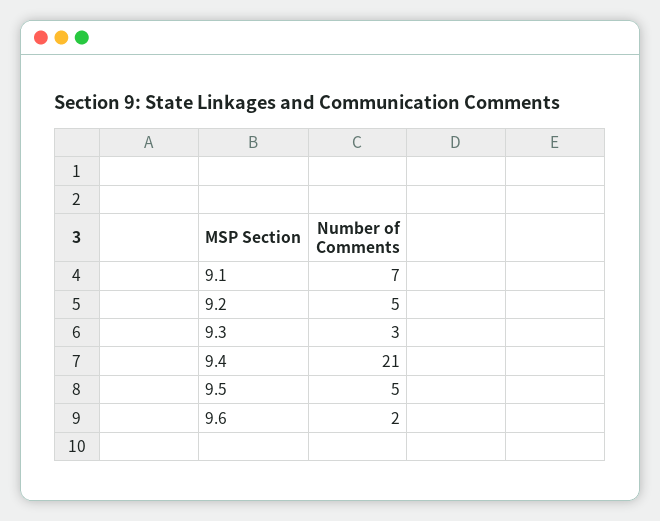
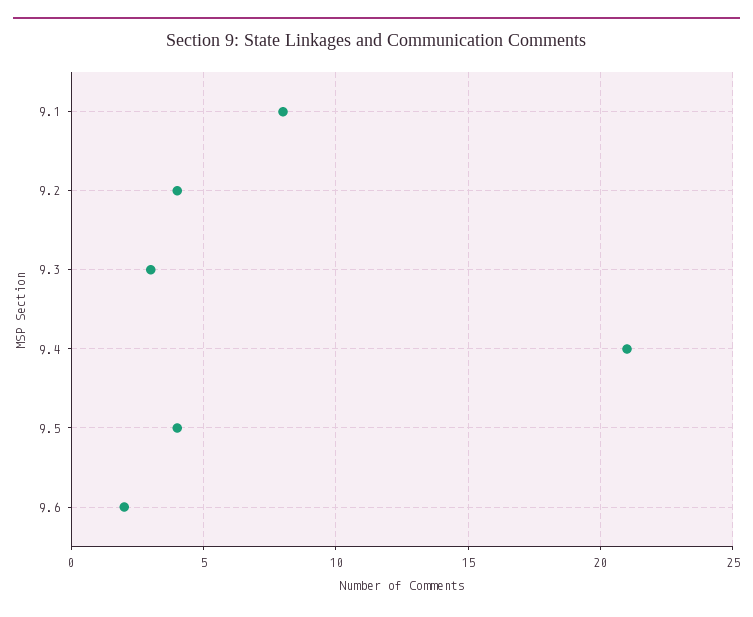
  {
-   "9.1": 7,
+   "9.1": 8,
-   "9.2": 5,
+   "9.2": 4,
    "9.3": 3,
    "9.4": 21,
-   "9.5": 5,
+   "9.5": 4,
    "9.6": 2
  }

